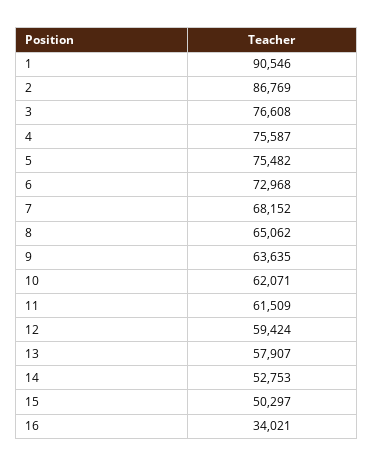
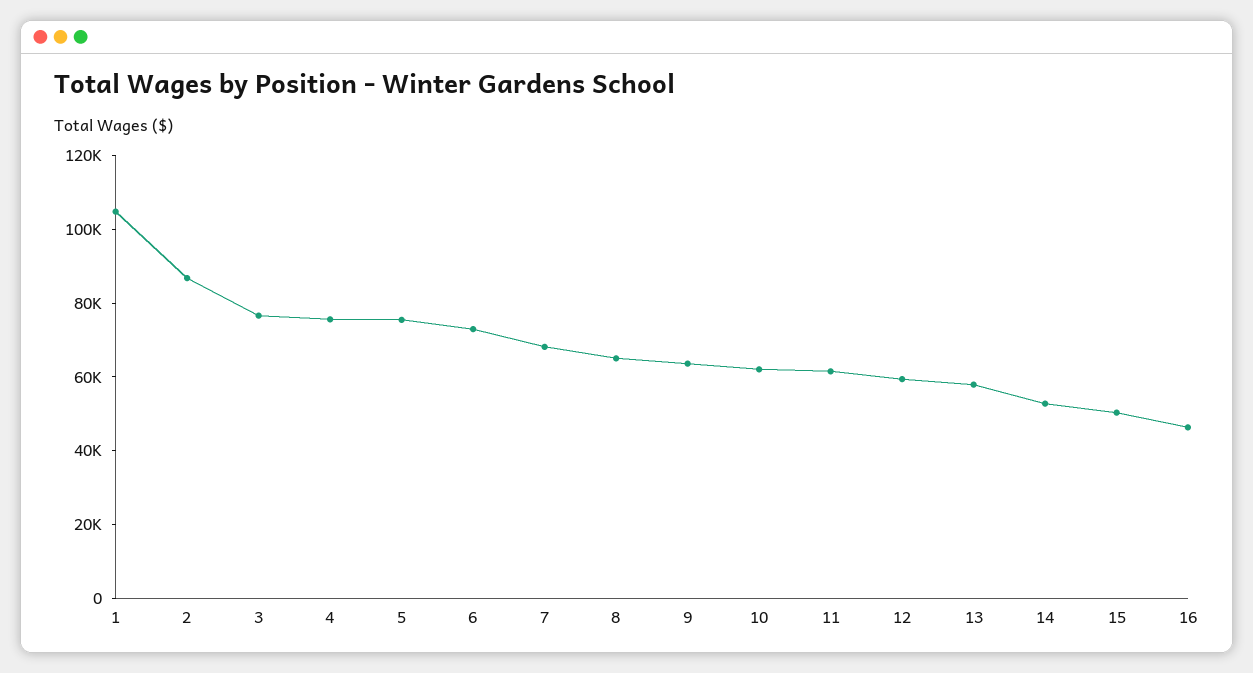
  {
-   "1": 90546,
+   "1": 105000,
    "2": 86769,
    "3": 76608,
    "4": 75587,
    "5": 75482,
    "6": 72968,
    "7": 68152,
    "8": 65062,
    "9": 63635,
    "10": 62071,
    "11": 61509,
    "12": 59424,
    "13": 57907,
    "14": 52753,
    "15": 50297,
-   "16": 34021
+   "16": 45000
  }

